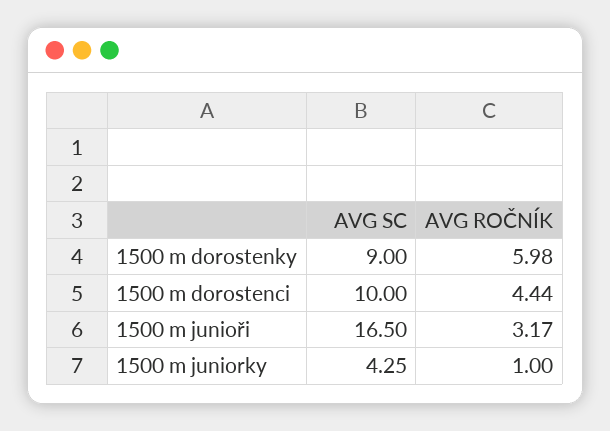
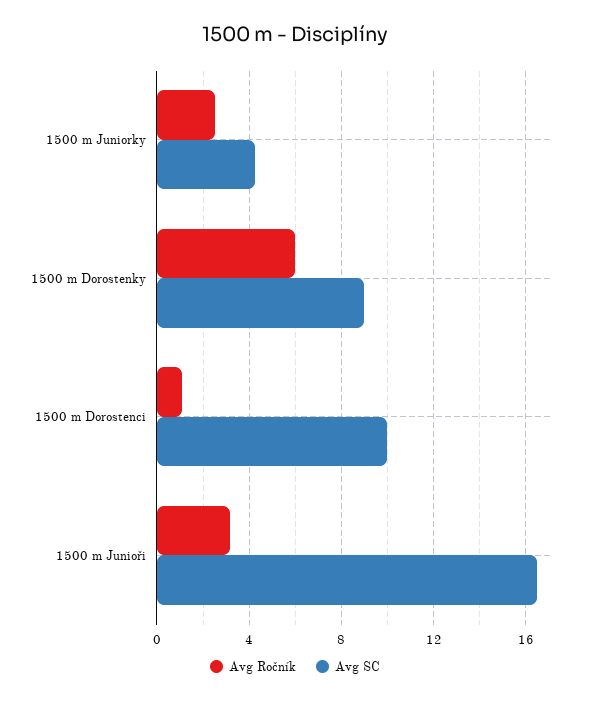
  {
    "AVG SC": {
      "1500 m dorostenky": 9,
      "1500 m dorostenci": 10,
      "1500 m junioři": 16.5,
      "1500 m juniorky": 4.25
    },
    "AVG ROČNÍK": {
      "1500 m dorostenky": 5.98,
-     "1500 m dorostenci": 4.44,
+     "1500 m dorostenci": 1,
      "1500 m junioři": 3.17,
-     "1500 m juniorky": 1
+     "1500 m juniorky": 2.5
    }
  }

